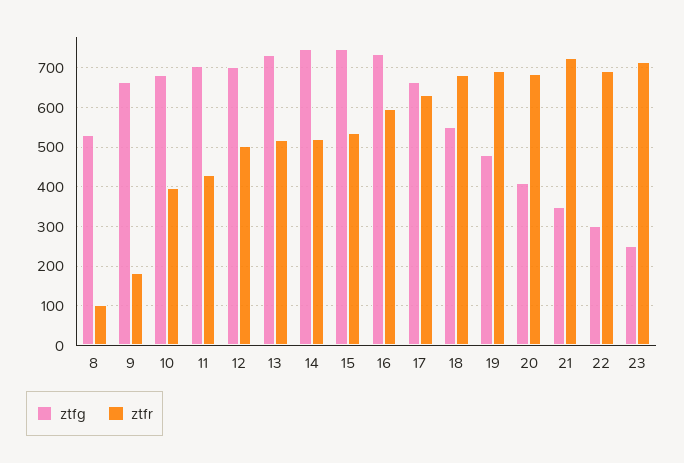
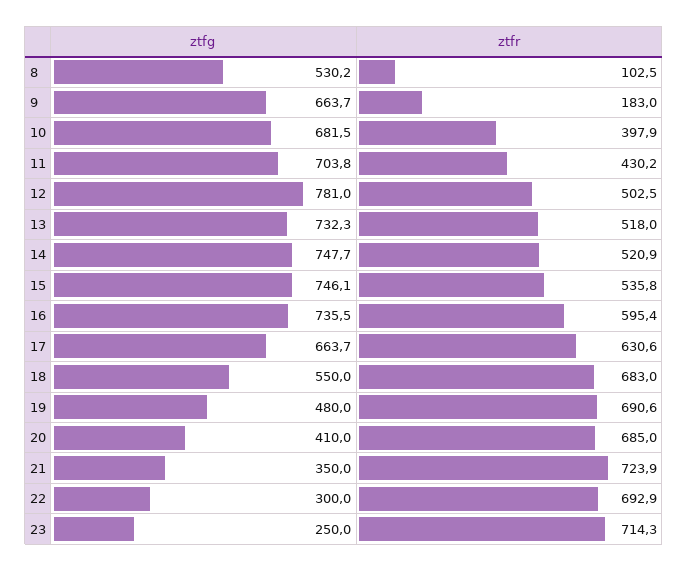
  {
    "ztfg": {
      "8": 530.2,
      "9": 663.7,
      "10": 681.5,
      "11": 703.8,
-     "12": 700,
+     "12": 781,
      "13": 732.3,
      "14": 747.7,
      "15": 746.1,
      "16": 735.5,
      "17": 663.7,
      "18": 550,
      "19": 480,
      "20": 410,
      "21": 350,
      "22": 300,
      "23": 250
    },
    "ztfr": {
      "8": 102.5,
      "9": 183,
      "10": 397.9,
      "11": 430.2,
      "12": 502.5,
      "13": 518,
      "14": 520.9,
      "15": 535.8,
      "16": 595.4,
      "17": 630.6,
      "18": 683,
      "19": 690.6,
      "20": 685,
      "21": 723.9,
      "22": 692.9,
      "23": 714.3
    }
  }

